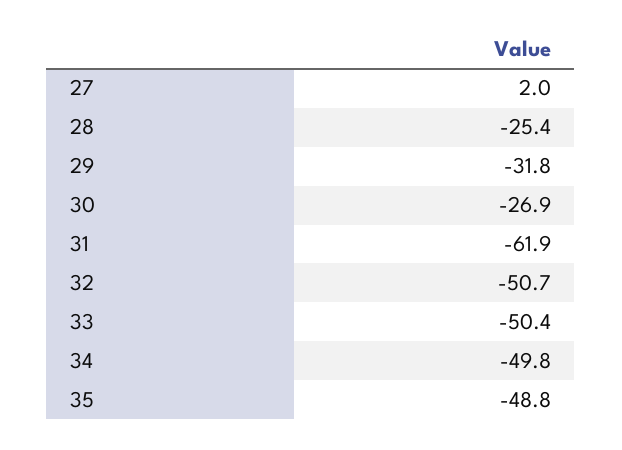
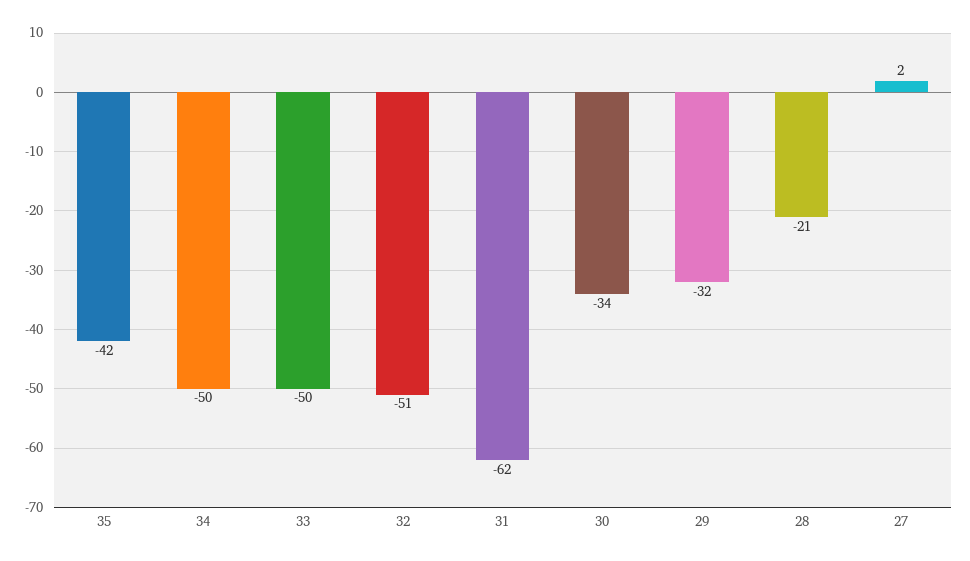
  {
    "27": 2,
-   "28": -25.4,
+   "28": -21,
    "29": -31.8,
-   "30": -26.9,
+   "30": -34,
    "31": -61.9,
    "32": -50.7,
    "33": -50.4,
    "34": -49.8,
-   "35": -48.8
+   "35": -42
  }

